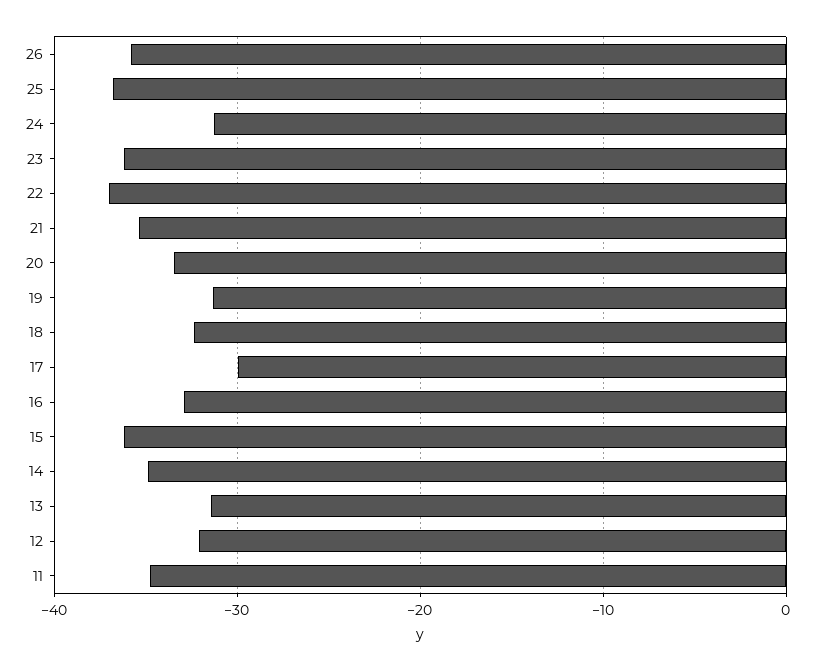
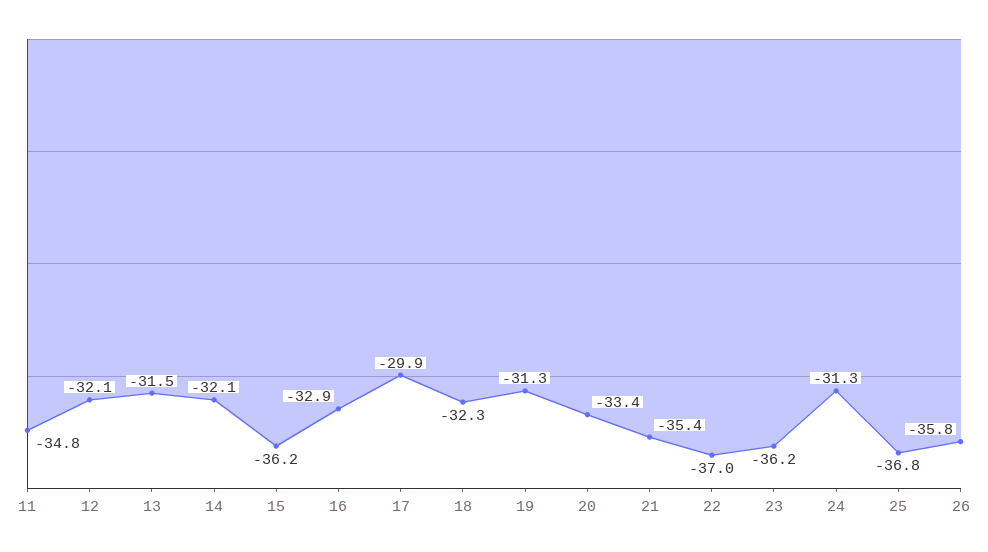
  {
    "26": -35.8,
    "25": -36.8,
    "24": -31.3,
    "23": -36.2,
    "22": -37,
    "21": -35.4,
    "20": -33.4,
    "19": -31.3,
    "18": -32.3,
    "17": -29.9,
    "16": -32.9,
    "15": -36.2,
-   "14": -35,
+   "14": -32.1,
    "13": -31.5,
    "12": -32.1,
    "11": -34.8
  }

